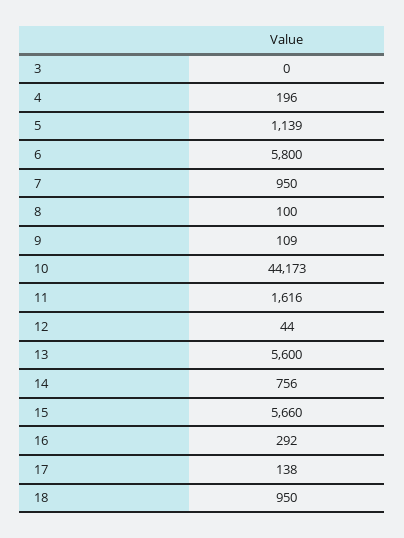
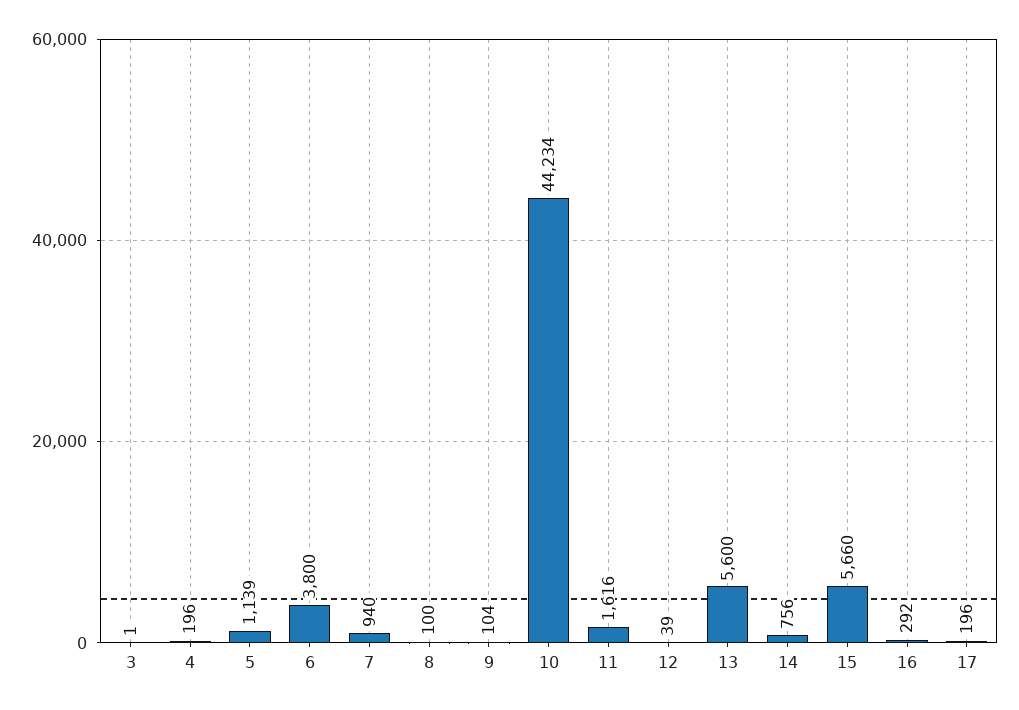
  {
-   "3": 0,
+   "3": 1,
    "4": 196,
    "5": 1139,
-   "6": 5800,
+   "6": 3800,
-   "7": 950,
+   "7": 940,
    "8": 100,
-   "9": 109,
+   "9": 104,
-   "10": 44173,
+   "10": 44234,
    "11": 1616,
-   "12": 44,
+   "12": 39,
    "13": 5600,
    "14": 756,
    "15": 5660,
    "16": 292,
-   "17": 138,
+   "17": 196
-   "18": 950
  }

